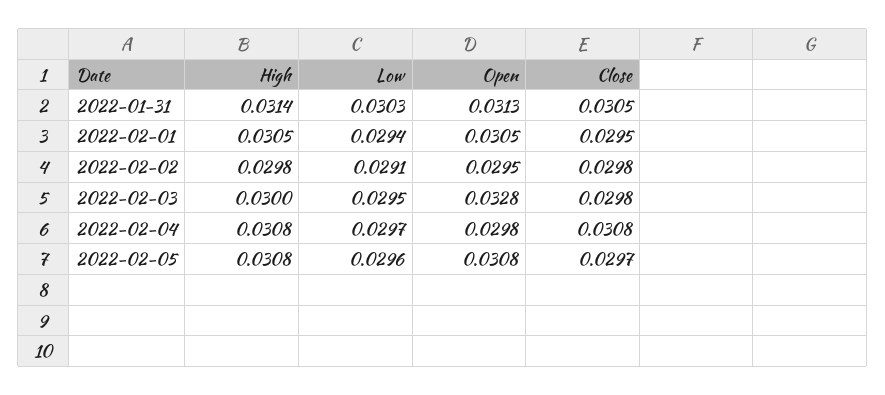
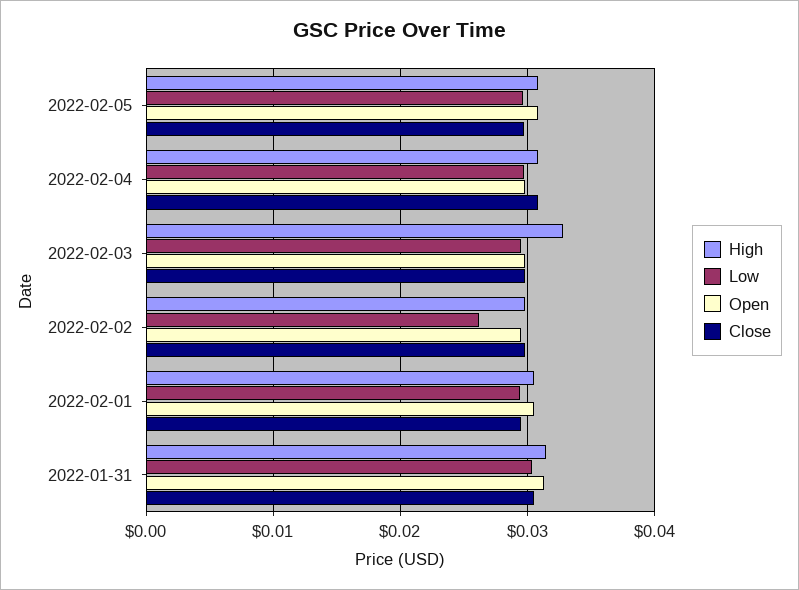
  {
    "High": {
      "2022-01-31": 0.0314,
      "2022-02-01": 0.0305,
      "2022-02-02": 0.0298,
-     "2022-02-03": 0.03,
+     "2022-02-03": 0.033,
      "2022-02-04": 0.0308,
      "2022-02-05": 0.0308
    },
    "Low": {
      "2022-01-31": 0.0303,
      "2022-02-01": 0.0294,
-     "2022-02-02": 0.0291,
+     "2022-02-02": 0.026,
      "2022-02-03": 0.0295,
      "2022-02-04": 0.0297,
      "2022-02-05": 0.0296
    },
    "Open": {
      "2022-01-31": 0.0313,
      "2022-02-01": 0.0305,
      "2022-02-02": 0.0295,
-     "2022-02-03": 0.0328,
+     "2022-02-03": 0.03,
      "2022-02-04": 0.0298,
      "2022-02-05": 0.0308
    },
    "Close": {
      "2022-01-31": 0.0305,
      "2022-02-01": 0.0295,
      "2022-02-02": 0.0298,
      "2022-02-03": 0.0298,
      "2022-02-04": 0.0308,
      "2022-02-05": 0.0297
    }
  }

